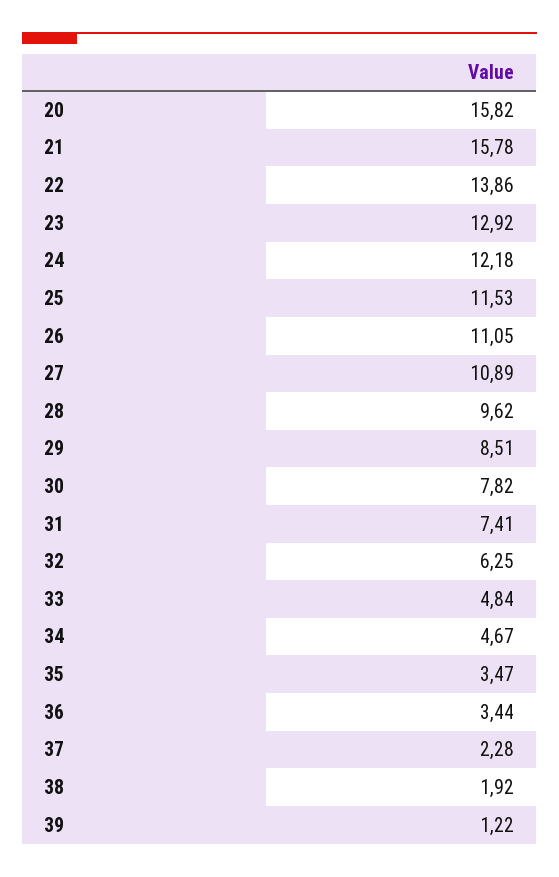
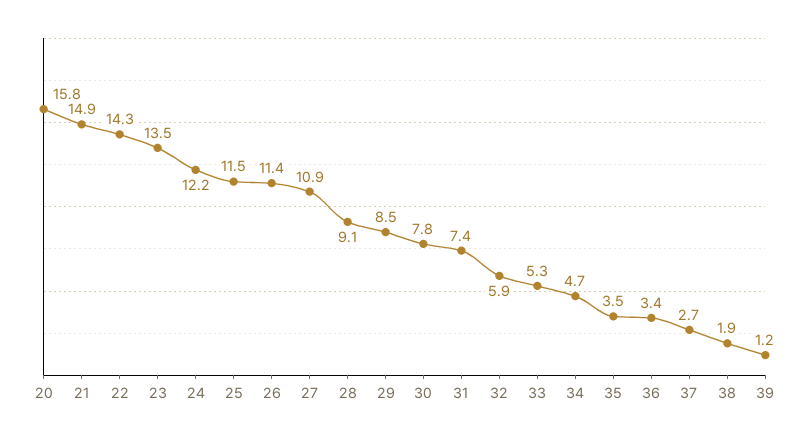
  {
    "20": 15.82,
-   "21": 15.78,
+   "21": 14.9,
-   "22": 13.86,
+   "22": 14.3,
-   "23": 12.92,
+   "23": 13.5,
    "24": 12.18,
    "25": 11.53,
-   "26": 11.05,
+   "26": 11.4,
    "27": 10.89,
-   "28": 9.62,
+   "28": 9.1,
    "29": 8.51,
    "30": 7.82,
    "31": 7.41,
-   "32": 6.25,
+   "32": 5.9,
-   "33": 4.84,
+   "33": 5.3,
    "34": 4.67,
    "35": 3.47,
    "36": 3.44,
-   "37": 2.28,
+   "37": 2.7,
    "38": 1.92,
    "39": 1.22
  }

